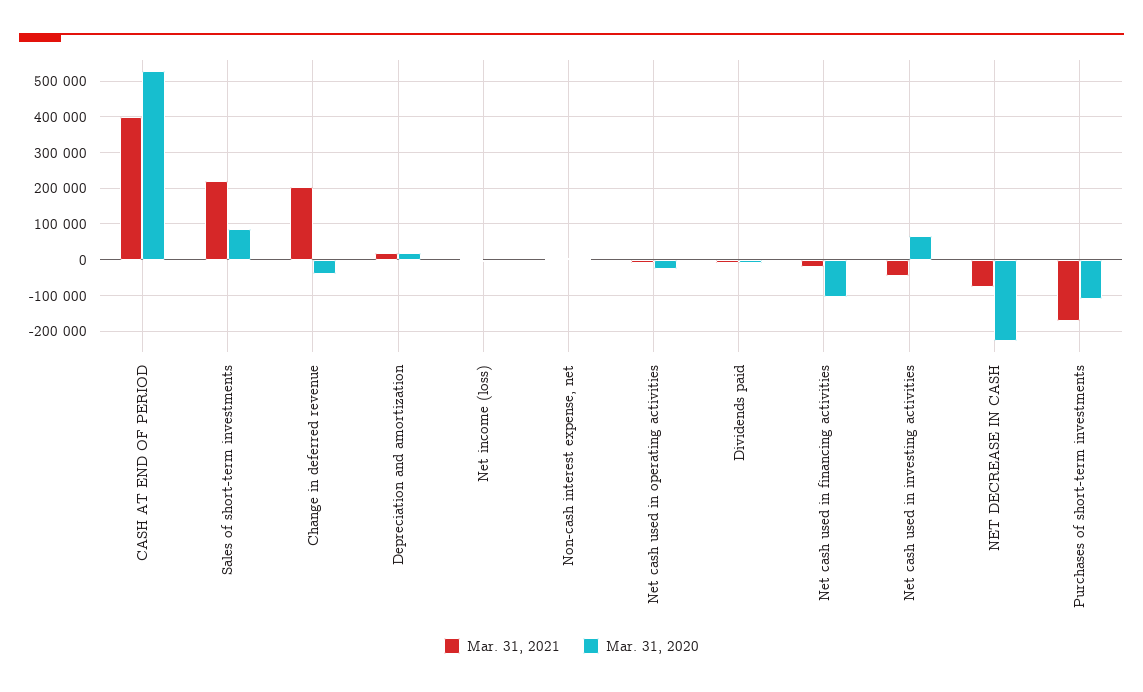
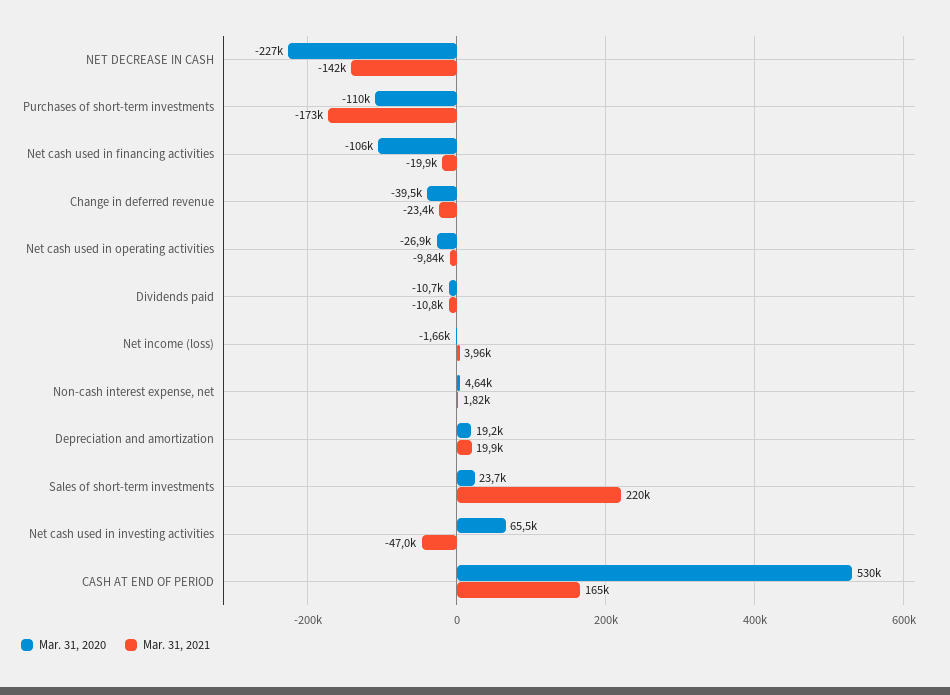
  {
    "Mar. 31, 2021": {
-     "CASH AT END OF PERIOD": 400000,
+     "CASH AT END OF PERIOD": 165000,
      "Sales of short-term investments": 220000,
-     "Change in deferred revenue": 200000,
+     "Change in deferred revenue": -23400,
      "Depreciation and amortization": 19900,
      "Net income (loss)": 3960,
      "Non-cash interest expense, net": 1820,
      "Net cash used in operating activities": -9840,
      "Dividends paid": -10800,
      "Net cash used in financing activities": -19900,
      "Net cash used in investing activities": -47000,
-     "NET DECREASE IN CASH": -80000,
+     "NET DECREASE IN CASH": -142000,
      "Purchases of short-term investments": -173000
    },
    "Mar. 31, 2020": {
      "CASH AT END OF PERIOD": 530000,
-     "Sales of short-term investments": 80000,
+     "Sales of short-term investments": 23700,
      "Change in deferred revenue": -39500,
      "Depreciation and amortization": 19200,
      "Net income (loss)": -1660,
      "Non-cash interest expense, net": 4640,
      "Net cash used in operating activities": -26900,
      "Dividends paid": -10700,
      "Net cash used in financing activities": -106000,
      "Net cash used in investing activities": 65500,
      "NET DECREASE IN CASH": -227000,
      "Purchases of short-term investments": -110000
    }
  }

